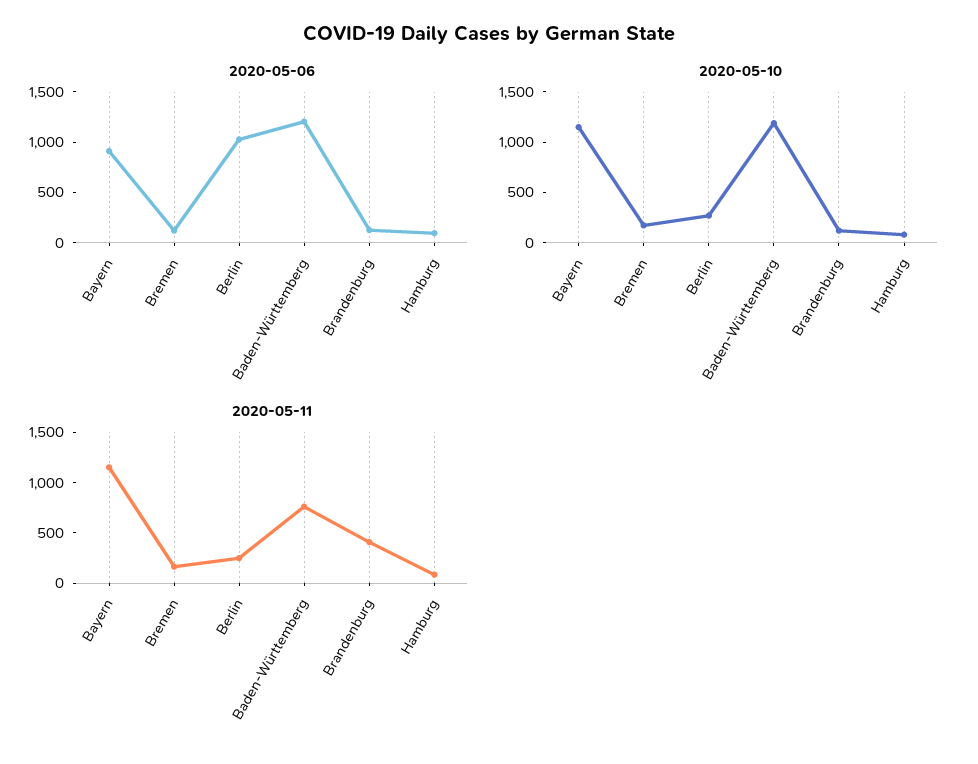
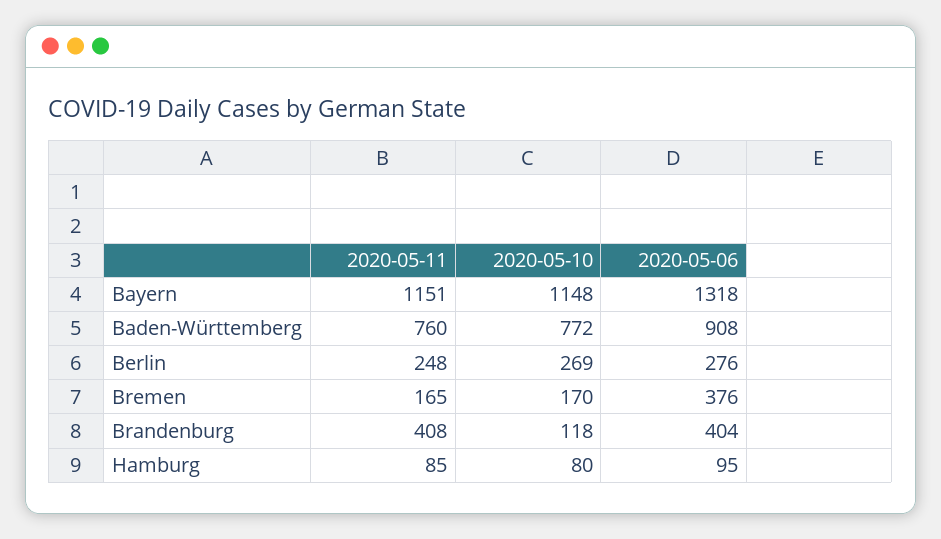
  {
    "2020-05-06": {
-     "Bayern": 900,
+     "Bayern": 1318,
-     "Bremen": 100,
+     "Bremen": 376,
-     "Berlin": 1000,
+     "Berlin": 276,
-     "Baden-Württemberg": 1200,
+     "Baden-Württemberg": 908,
-     "Brandenburg": 100,
+     "Brandenburg": 404,
      "Hamburg": 95
    },
    "2020-05-10": {
      "Bayern": 1148,
      "Bremen": 170,
      "Berlin": 269,
-     "Baden-Württemberg": 1200,
+     "Baden-Württemberg": 772,
      "Brandenburg": 118,
      "Hamburg": 80
    },
    "2020-05-11": {
      "Bayern": 1151,
      "Bremen": 165,
      "Berlin": 248,
      "Baden-Württemberg": 760,
      "Brandenburg": 408,
      "Hamburg": 85
    }
  }

